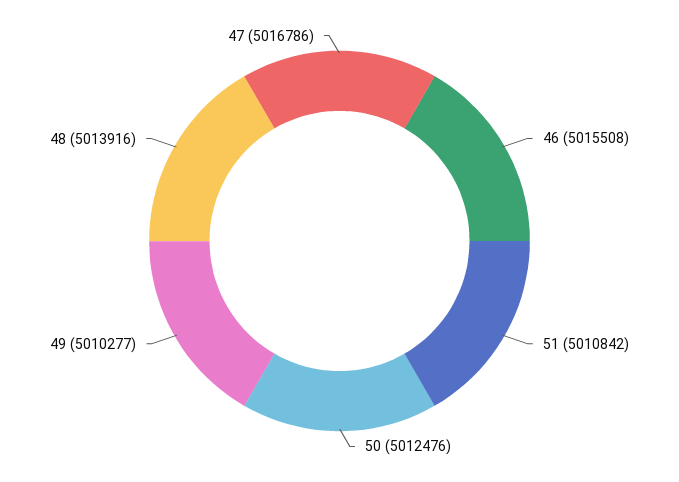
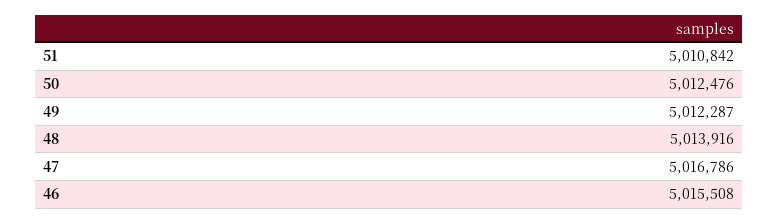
  {
    "46": 5015508,
    "51": 5010842,
    "50": 5012476,
-   "49": 5010277,
+   "49": 5012287,
    "48": 5013916,
    "47": 5016786
  }

